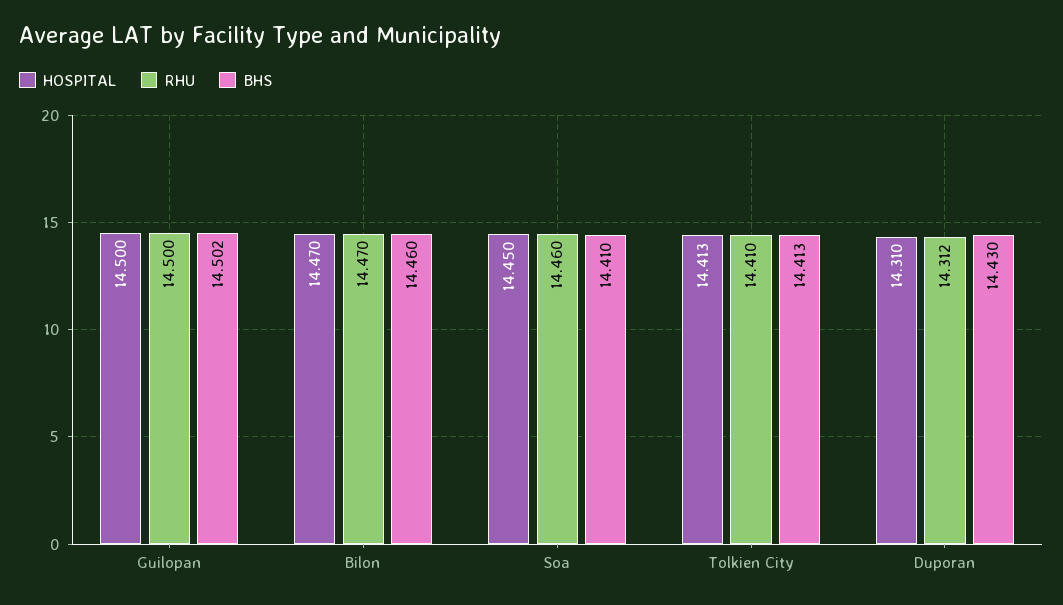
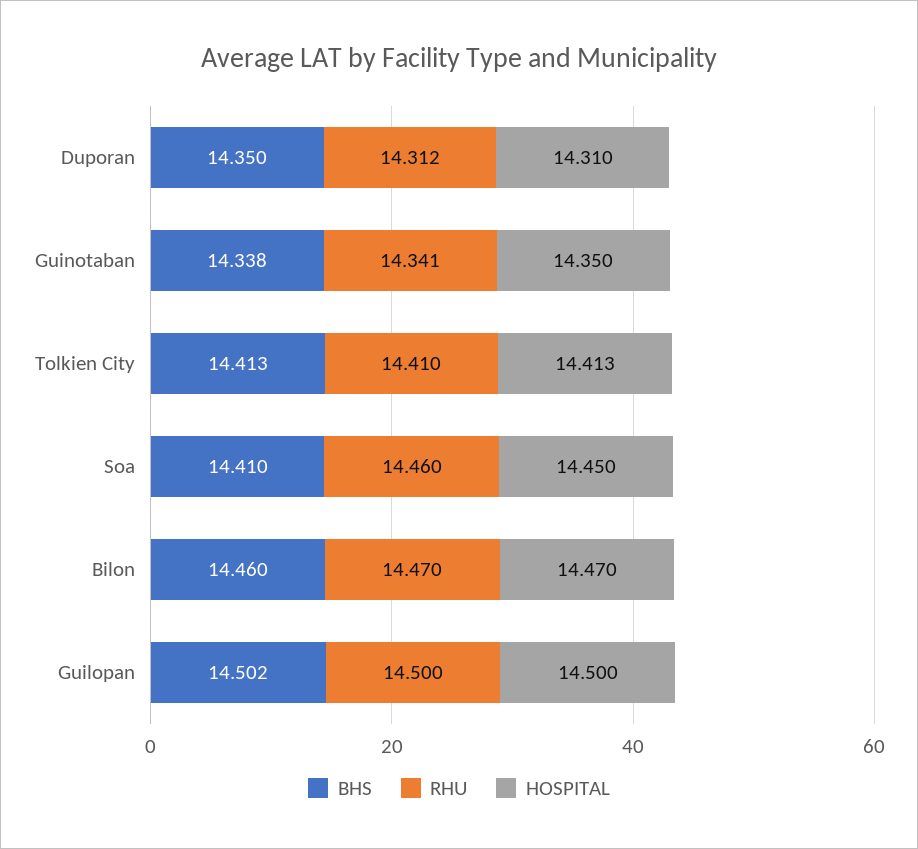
  {
    "HOSPITAL": {
      "Guilopan": 14.5,
      "Bilon": 14.47,
      "Soa": 14.45,
      "Tolkien City": 14.413,
-     "Duporan": 14.31
+     "Duporan": 14.31,
+     "Guinotaban": 14.35
    },
    "RHU": {
      "Guilopan": 14.5,
      "Bilon": 14.47,
      "Soa": 14.46,
      "Tolkien City": 14.41,
-     "Duporan": 14.312
+     "Duporan": 14.312,
+     "Guinotaban": 14.341
    },
    "BHS": {
      "Guilopan": 14.502,
      "Bilon": 14.46,
      "Soa": 14.41,
      "Tolkien City": 14.413,
-     "Duporan": 14.43
+     "Duporan": 14.35,
+     "Guinotaban": 14.338
    }
  }

